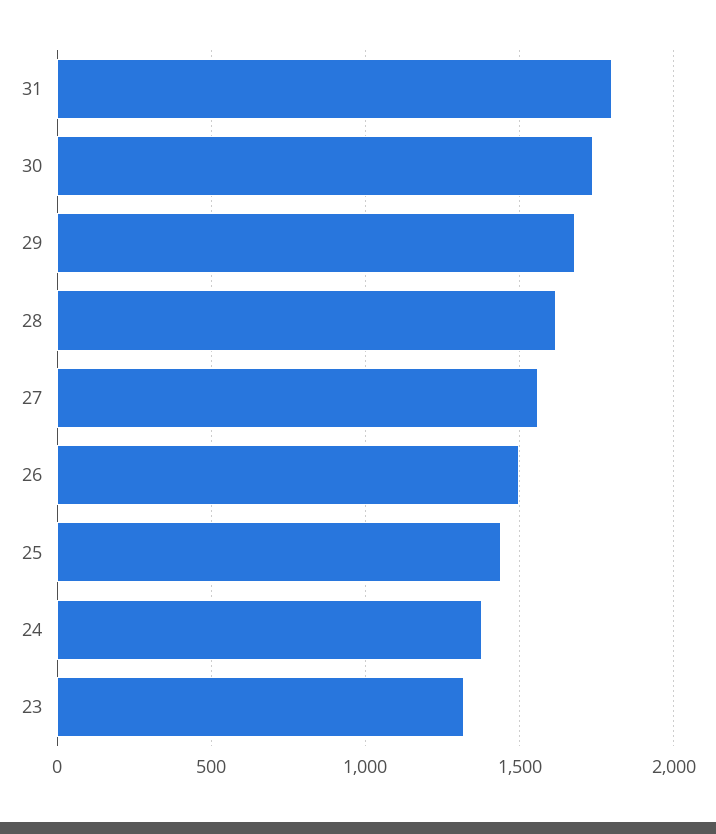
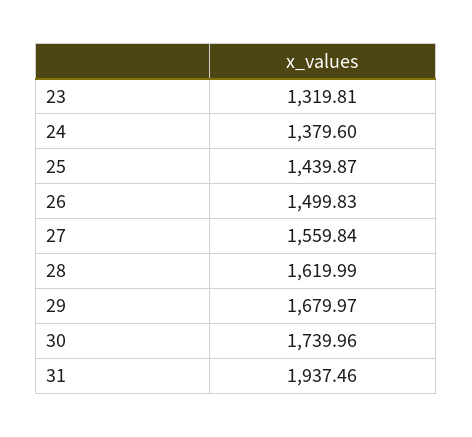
  {
-   "31": 1800,
+   "31": 1937.46,
    "30": 1739.96,
    "29": 1679.97,
    "28": 1619.99,
    "27": 1559.84,
    "26": 1499.83,
    "25": 1439.87,
    "24": 1379.6,
    "23": 1319.81
  }

